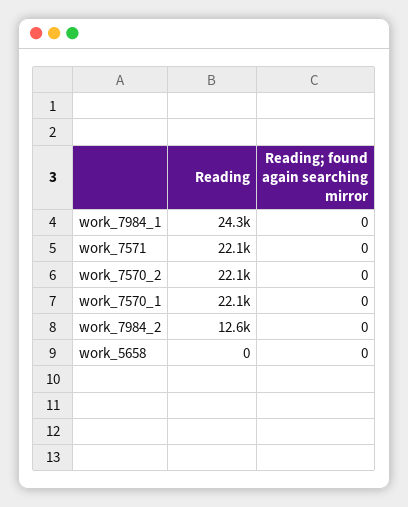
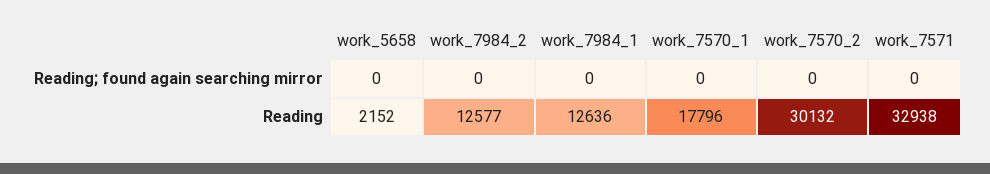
  {
    "Reading": {
-     "work_7984_1": 24300,
+     "work_7984_1": 12636,
-     "work_7571": 22100,
+     "work_7571": 32938,
-     "work_7570_2": 22100,
+     "work_7570_2": 30132,
-     "work_7570_1": 22100,
+     "work_7570_1": 17796,
      "work_7984_2": 12577,
-     "work_5658": 0
+     "work_5658": 2152
    },
    "Reading; found again searching mirror": {
      "work_7984_1": 0,
      "work_7571": 0,
      "work_7570_2": 0,
      "work_7570_1": 0,
      "work_7984_2": 0,
      "work_5658": 0
    }
  }

